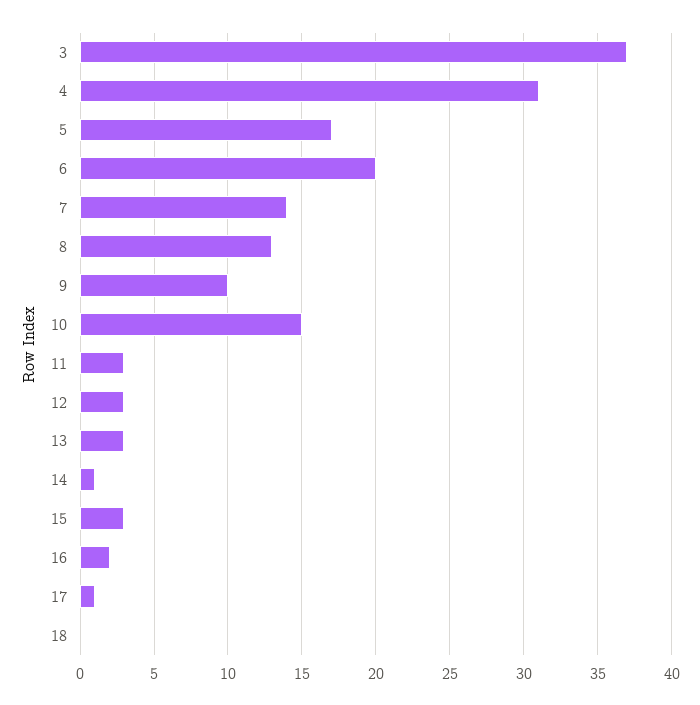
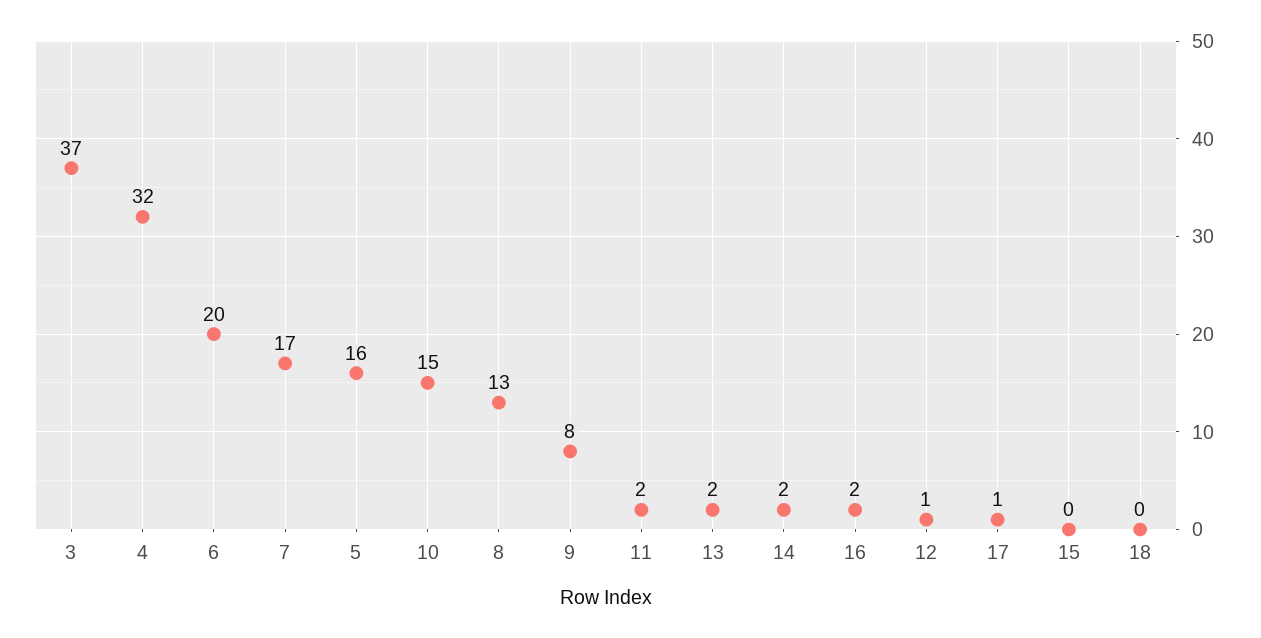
  {
    "3": 37,
-   "4": 31,
+   "4": 32,
-   "5": 17,
+   "5": 16,
    "6": 20,
-   "7": 14,
+   "7": 17,
    "8": 13,
-   "9": 10,
+   "9": 8,
    "10": 15,
-   "11": 3,
+   "11": 2,
-   "12": 3,
+   "12": 1,
-   "13": 3,
+   "13": 2,
-   "14": 1,
+   "14": 2,
-   "15": 3,
+   "15": 0,
    "16": 2,
    "17": 1,
    "18": 0
  }

